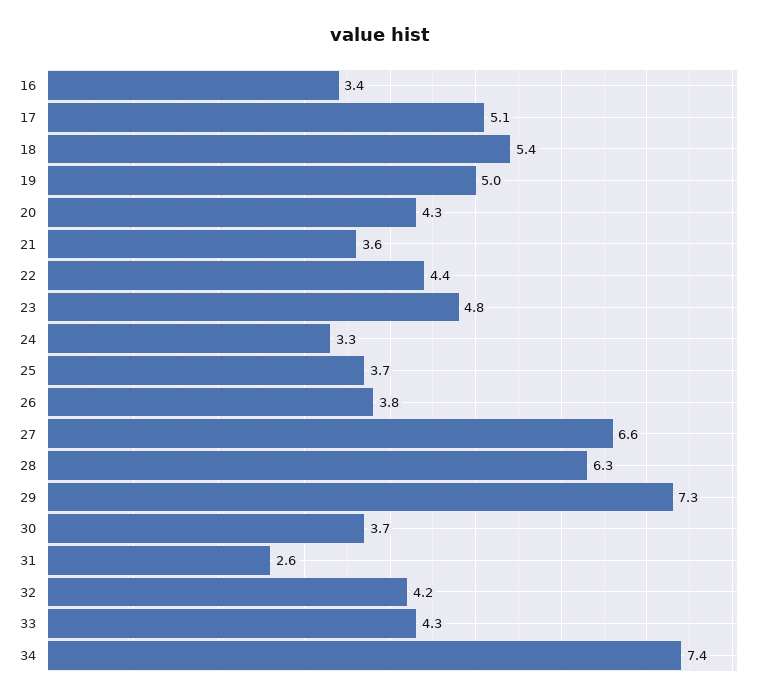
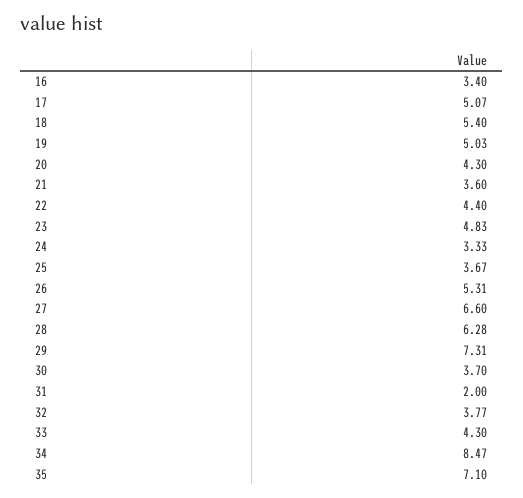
  {
    "16": 3.4,
    "17": 5.07,
    "18": 5.4,
    "19": 5.03,
    "20": 4.3,
    "21": 3.6,
    "22": 4.4,
    "23": 4.83,
    "24": 3.33,
    "25": 3.67,
-   "26": 3.8,
+   "26": 5.31,
    "27": 6.6,
    "28": 6.28,
    "29": 7.31,
    "30": 3.7,
-   "31": 2.6,
+   "31": 2,
-   "32": 4.2,
+   "32": 3.77,
    "33": 4.3,
-   "34": 7.4
+   "34": 8.47,
+   "35": 7.1
  }

